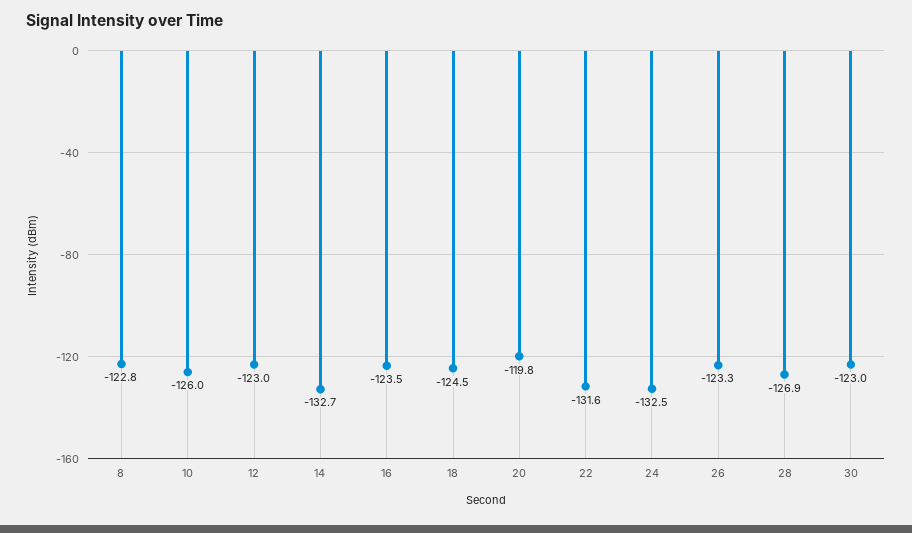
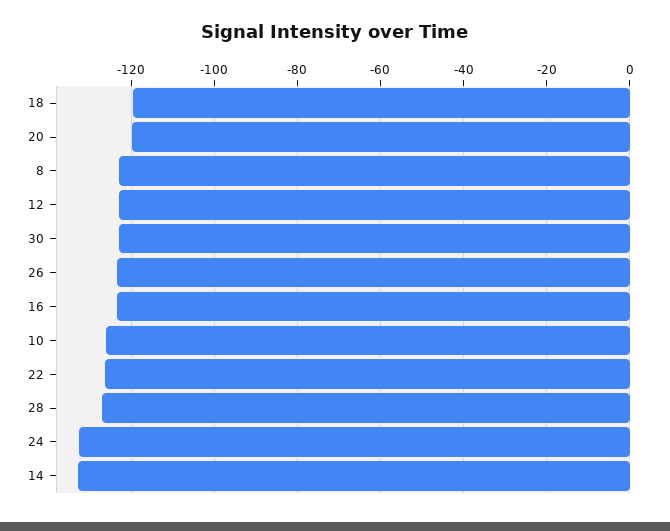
  {
    "8": -122.8,
    "10": -126,
    "12": -123,
    "14": -132.7,
    "16": -123.5,
-   "18": -124.5,
+   "18": -120,
    "20": -119.8,
-   "22": -131.6,
+   "22": -126,
    "24": -132.5,
    "26": -123.3,
    "28": -126.9,
    "30": -123
  }

